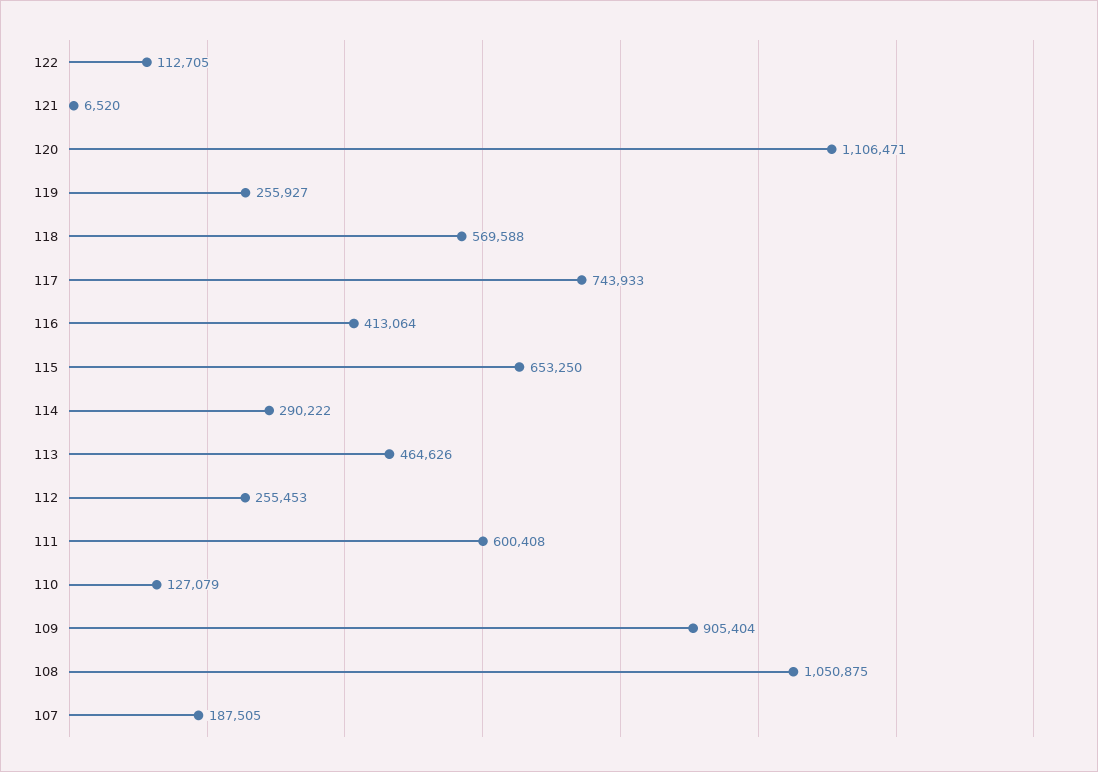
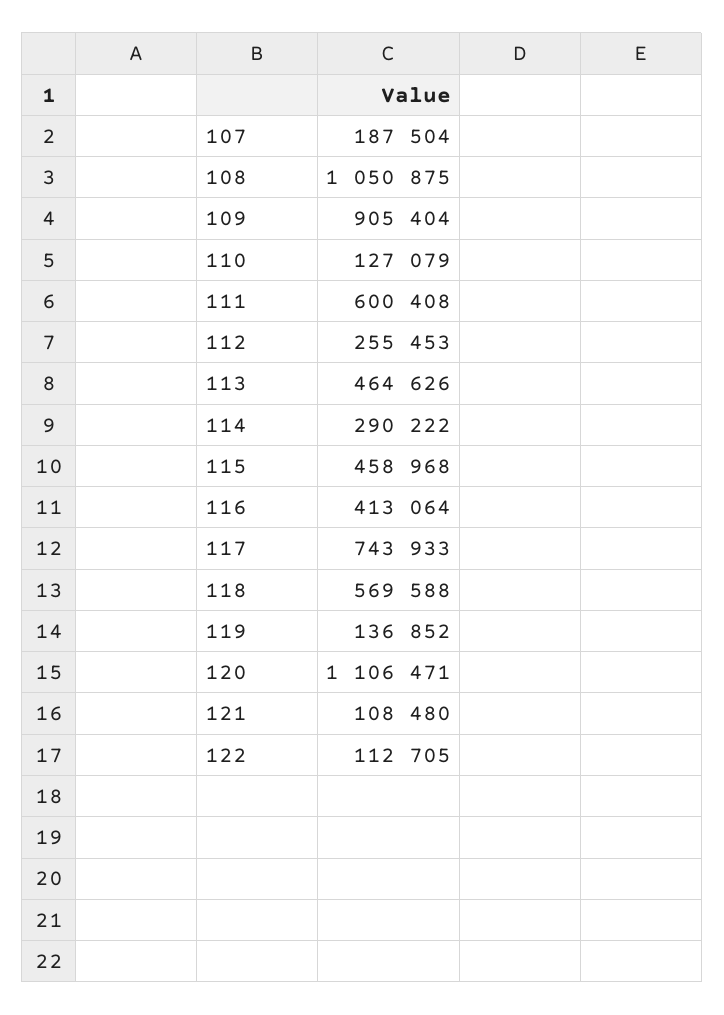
  {
    "122": 112705,
-   "121": 6520,
+   "121": 108480,
    "120": 1106471,
-   "119": 255927,
+   "119": 136852,
    "118": 569588,
    "117": 743933,
    "116": 413064,
-   "115": 653250,
+   "115": 458968,
    "114": 290222,
    "113": 464626,
    "112": 255453,
    "111": 600408,
    "110": 127079,
    "109": 905404,
    "108": 1050875,
-   "107": 187505
+   "107": 187504
  }

